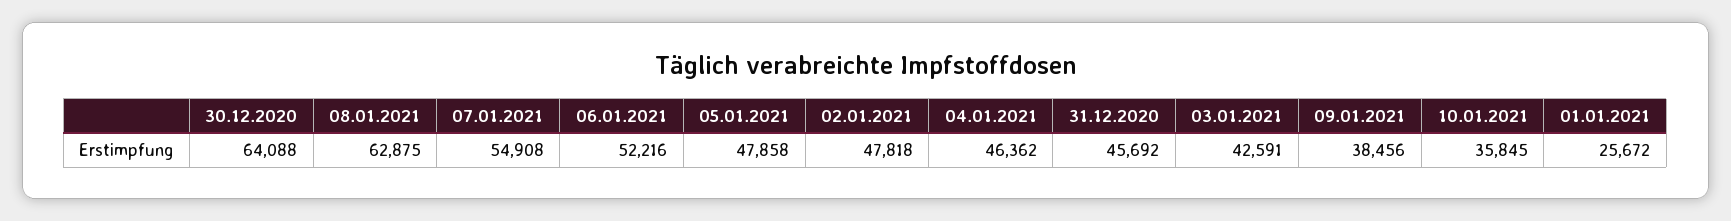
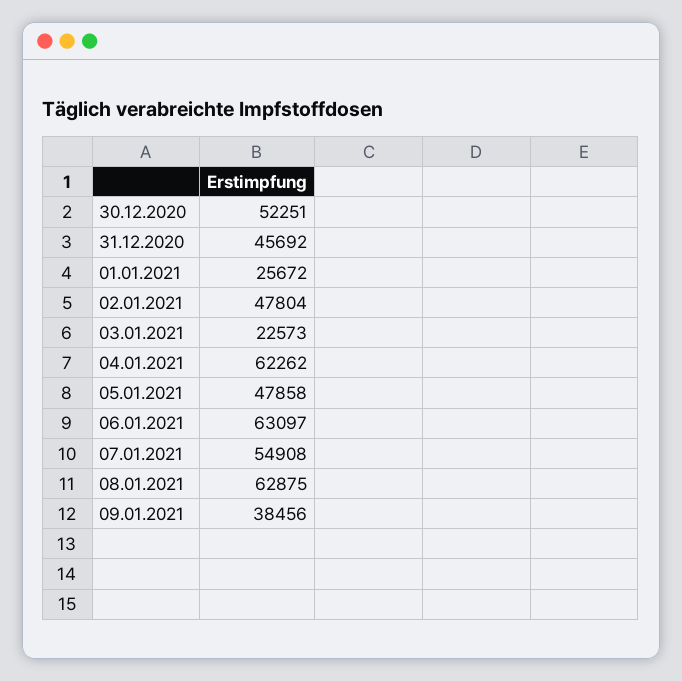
  {
-   "30.12.2020": 64088,
+   "30.12.2020": 52251,
    "08.01.2021": 62875,
    "07.01.2021": 54908,
-   "06.01.2021": 52216,
+   "06.01.2021": 63097,
    "05.01.2021": 47858,
-   "02.01.2021": 47818,
+   "02.01.2021": 47804,
-   "04.01.2021": 46362,
+   "04.01.2021": 62262,
    "31.12.2020": 45692,
-   "03.01.2021": 42591,
+   "03.01.2021": 22573,
    "09.01.2021": 38456,
-   "10.01.2021": 35845,
    "01.01.2021": 25672
  }

